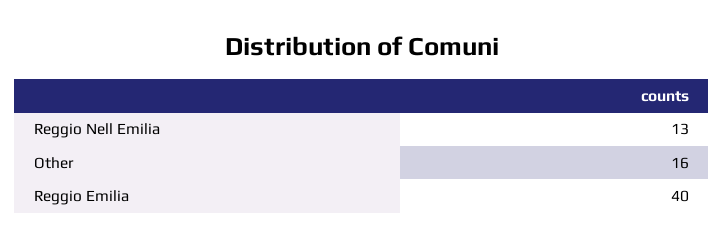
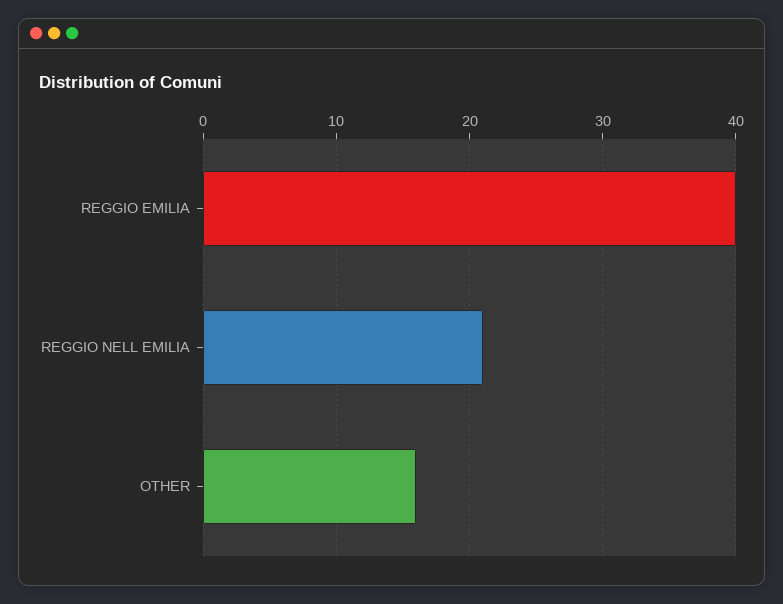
  {
-   "Reggio Nell Emilia": 13,
+   "Reggio Nell Emilia": 21,
    "Other": 16,
    "Reggio Emilia": 40
  }

